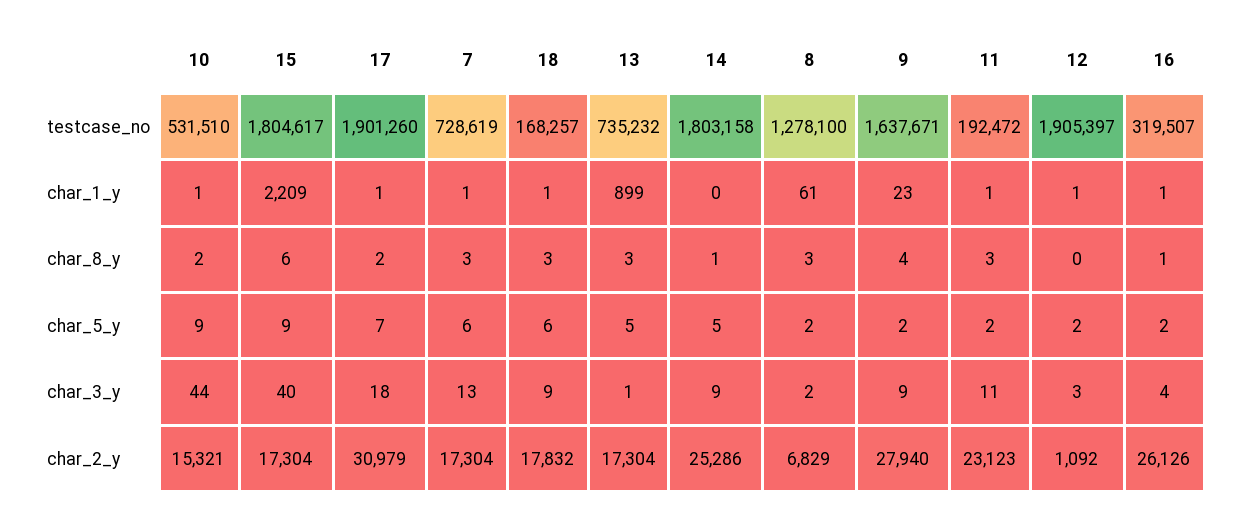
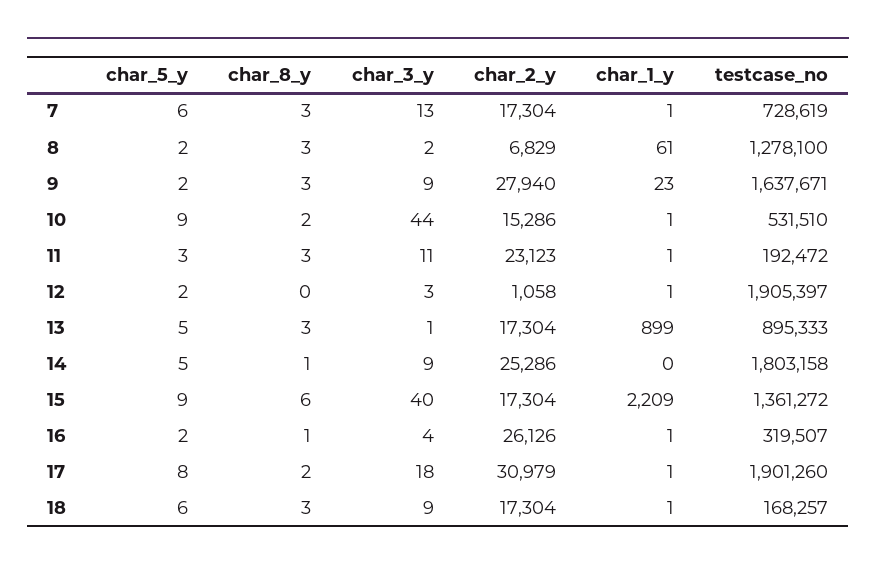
  {
    "10": {
      "testcase_no": 531510,
      "char_1_y": 1,
      "char_8_y": 2,
      "char_5_y": 9,
      "char_3_y": 44,
-     "char_2_y": 15321
+     "char_2_y": 15286
    },
    "15": {
-     "testcase_no": 1804617,
+     "testcase_no": 1361272,
      "char_1_y": 2209,
      "char_8_y": 6,
      "char_5_y": 9,
      "char_3_y": 40,
      "char_2_y": 17304
    },
    "17": {
      "testcase_no": 1901260,
      "char_1_y": 1,
      "char_8_y": 2,
-     "char_5_y": 7,
+     "char_5_y": 8,
      "char_3_y": 18,
      "char_2_y": 30979
    },
    "7": {
      "testcase_no": 728619,
      "char_1_y": 1,
      "char_8_y": 3,
      "char_5_y": 6,
      "char_3_y": 13,
      "char_2_y": 17304
    },
    "18": {
      "testcase_no": 168257,
      "char_1_y": 1,
      "char_8_y": 3,
      "char_5_y": 6,
      "char_3_y": 9,
-     "char_2_y": 17832
+     "char_2_y": 17304
    },
    "13": {
-     "testcase_no": 735232,
+     "testcase_no": 895333,
      "char_1_y": 899,
      "char_8_y": 3,
      "char_5_y": 5,
      "char_3_y": 1,
      "char_2_y": 17304
    },
    "14": {
      "testcase_no": 1803158,
      "char_1_y": 0,
      "char_8_y": 1,
      "char_5_y": 5,
      "char_3_y": 9,
      "char_2_y": 25286
    },
    "8": {
      "testcase_no": 1278100,
      "char_1_y": 61,
      "char_8_y": 3,
      "char_5_y": 2,
      "char_3_y": 2,
      "char_2_y": 6829
    },
    "9": {
      "testcase_no": 1637671,
      "char_1_y": 23,
-     "char_8_y": 4,
+     "char_8_y": 3,
      "char_5_y": 2,
      "char_3_y": 9,
      "char_2_y": 27940
    },
    "11": {
      "testcase_no": 192472,
      "char_1_y": 1,
      "char_8_y": 3,
-     "char_5_y": 2,
+     "char_5_y": 3,
      "char_3_y": 11,
      "char_2_y": 23123
    },
    "12": {
      "testcase_no": 1905397,
      "char_1_y": 1,
      "char_8_y": 0,
      "char_5_y": 2,
      "char_3_y": 3,
-     "char_2_y": 1092
+     "char_2_y": 1058
    },
    "16": {
      "testcase_no": 319507,
      "char_1_y": 1,
      "char_8_y": 1,
      "char_5_y": 2,
      "char_3_y": 4,
      "char_2_y": 26126
    }
  }

